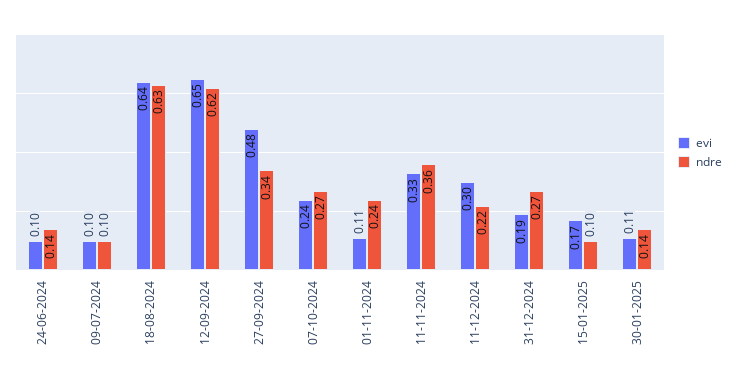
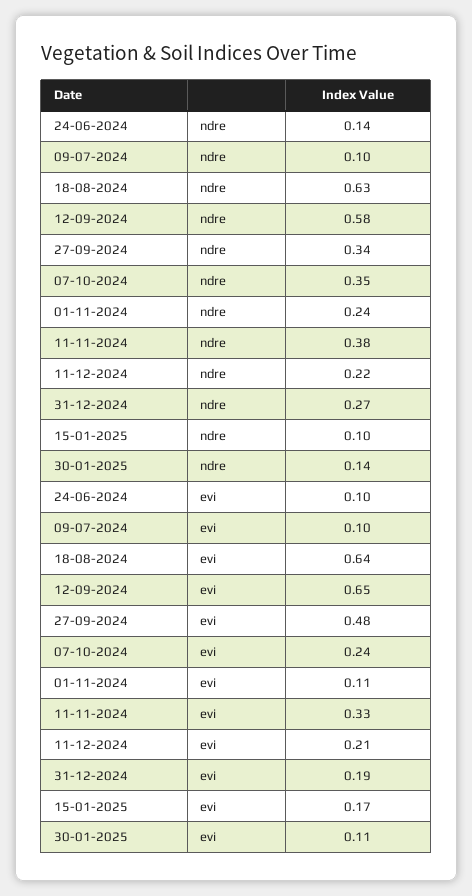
  {
    "evi": {
      "24-06-2024": 0.1,
      "09-07-2024": 0.1,
      "18-08-2024": 0.64,
      "12-09-2024": 0.65,
      "27-09-2024": 0.48,
      "07-10-2024": 0.24,
      "01-11-2024": 0.11,
      "11-11-2024": 0.33,
-     "11-12-2024": 0.3,
+     "11-12-2024": 0.21,
      "31-12-2024": 0.19,
      "15-01-2025": 0.17,
      "30-01-2025": 0.11
    },
    "ndre": {
      "24-06-2024": 0.14,
      "09-07-2024": 0.1,
      "18-08-2024": 0.63,
-     "12-09-2024": 0.62,
+     "12-09-2024": 0.58,
      "27-09-2024": 0.34,
-     "07-10-2024": 0.27,
+     "07-10-2024": 0.35,
      "01-11-2024": 0.24,
-     "11-11-2024": 0.36,
+     "11-11-2024": 0.38,
      "11-12-2024": 0.22,
      "31-12-2024": 0.27,
      "15-01-2025": 0.1,
      "30-01-2025": 0.14
    }
  }

